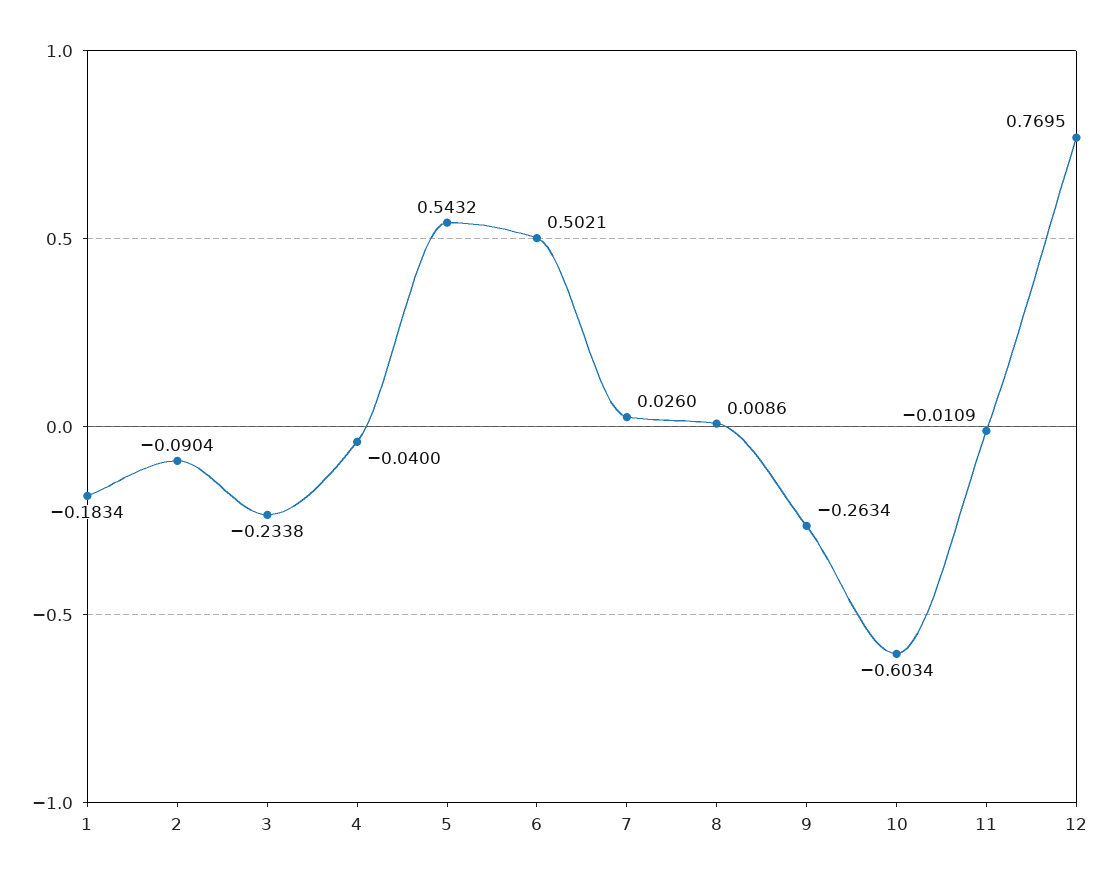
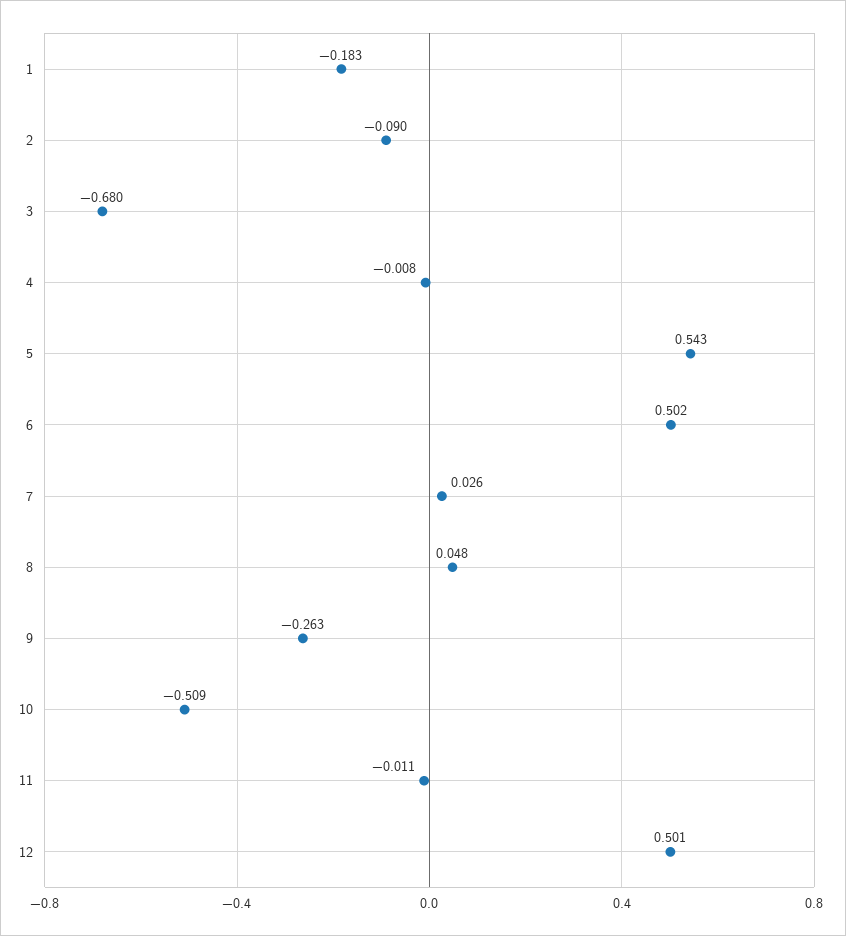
  {
    "1": -0.1834,
    "2": -0.0904,
-   "3": -0.2338,
+   "3": -0.68,
-   "4": -0.04,
+   "4": -0.008,
    "5": 0.5432,
    "6": 0.5021,
    "7": 0.026,
-   "8": 0.0086,
+   "8": 0.048,
    "9": -0.2634,
-   "10": -0.6034,
+   "10": -0.509,
    "11": -0.0109,
-   "12": 0.7695
+   "12": 0.501
  }

